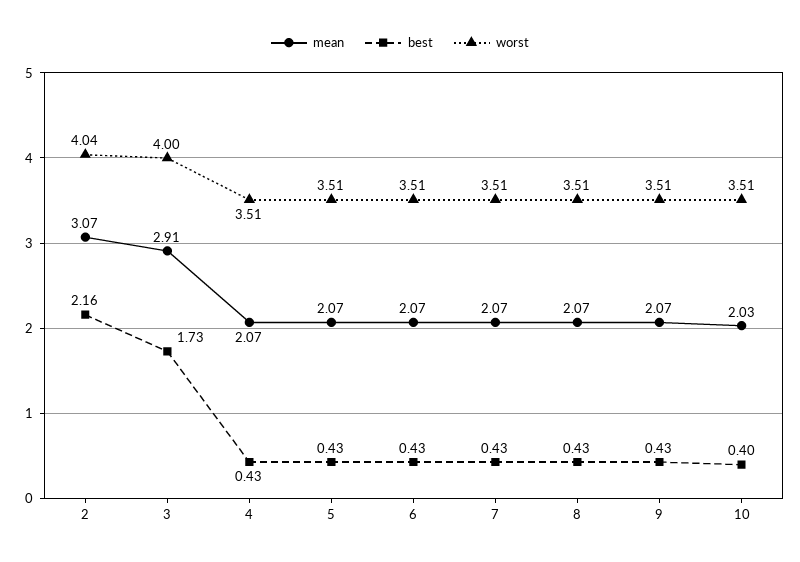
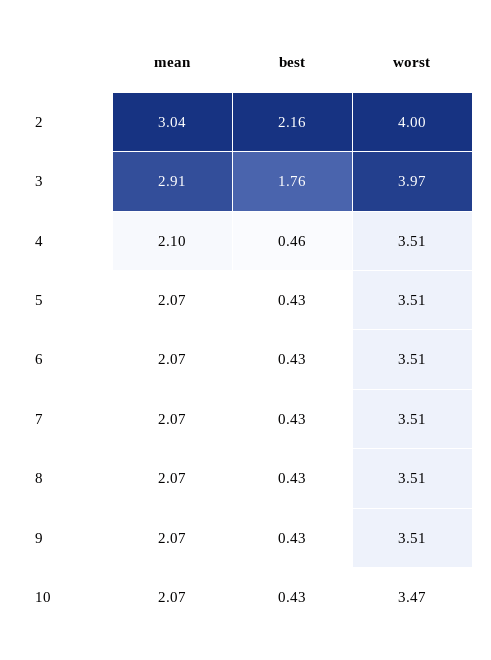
  {
    "mean": {
-     "2": 3.07,
+     "2": 3.04,
      "3": 2.91,
-     "4": 2.07,
+     "4": 2.1,
      "5": 2.07,
      "6": 2.07,
      "7": 2.07,
      "8": 2.07,
      "9": 2.07,
-     "10": 2.03
+     "10": 2.07
    },
    "best": {
      "2": 2.16,
-     "3": 1.73,
+     "3": 1.76,
-     "4": 0.43,
+     "4": 0.46,
      "5": 0.43,
      "6": 0.43,
      "7": 0.43,
      "8": 0.43,
      "9": 0.43,
-     "10": 0.4
+     "10": 0.43
    },
    "worst": {
-     "2": 4.04,
+     "2": 4,
-     "3": 4,
+     "3": 3.97,
      "4": 3.51,
      "5": 3.51,
      "6": 3.51,
      "7": 3.51,
      "8": 3.51,
      "9": 3.51,
-     "10": 3.51
+     "10": 3.47
    }
  }

